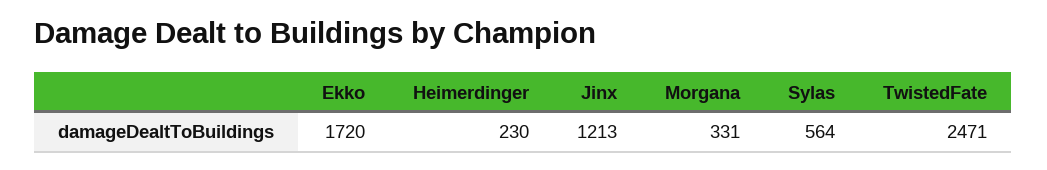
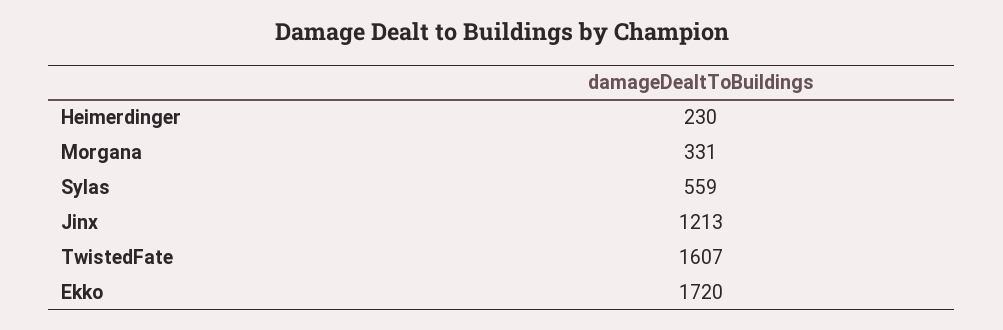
  {
    "Ekko": 1720,
    "Heimerdinger": 230,
    "Jinx": 1213,
    "Morgana": 331,
-   "Sylas": 564,
+   "Sylas": 559,
-   "TwistedFate": 2471
+   "TwistedFate": 1607
  }

